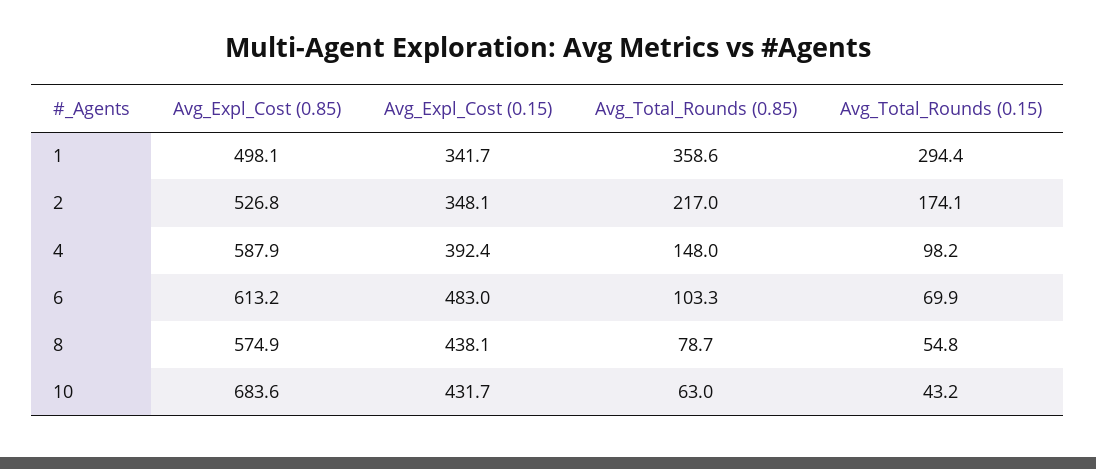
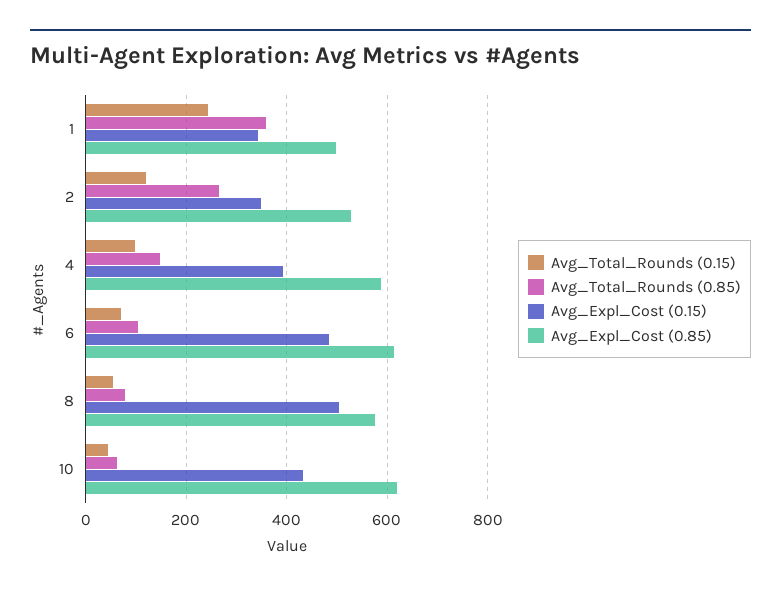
  {
    "Avg_Expl_Cost (0.85)": {
      "1": 498.1,
      "2": 526.8,
      "4": 587.9,
      "6": 613.2,
      "8": 574.9,
-     "10": 683.6
+     "10": 620
    },
    "Avg_Expl_Cost (0.15)": {
      "1": 341.7,
      "2": 348.1,
      "4": 392.4,
      "6": 483,
-     "8": 438.1,
+     "8": 500,
      "10": 431.7
    },
    "Avg_Total_Rounds (0.85)": {
      "1": 358.6,
-     "2": 217,
+     "2": 260,
      "4": 148,
      "6": 103.3,
      "8": 78.7,
      "10": 63
    },
    "Avg_Total_Rounds (0.15)": {
-     "1": 294.4,
+     "1": 240,
-     "2": 174.1,
+     "2": 120,
      "4": 98.2,
      "6": 69.9,
      "8": 54.8,
      "10": 43.2
    }
  }

